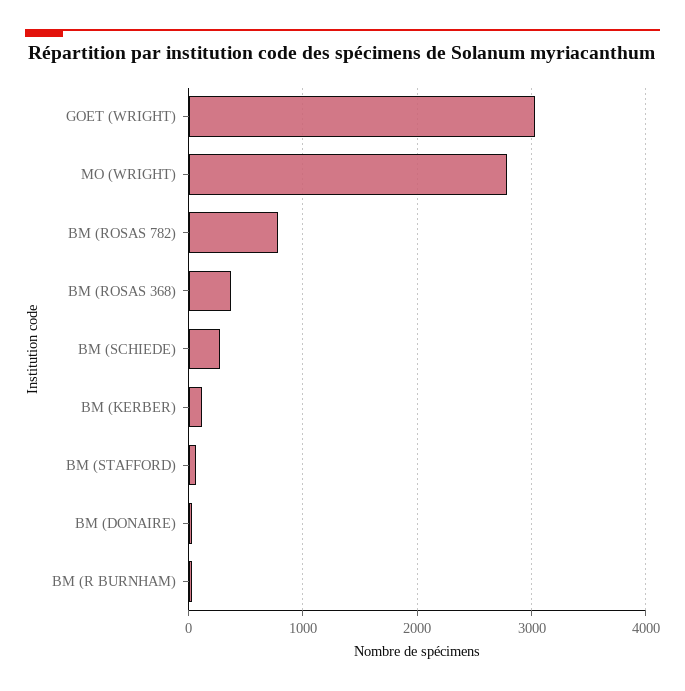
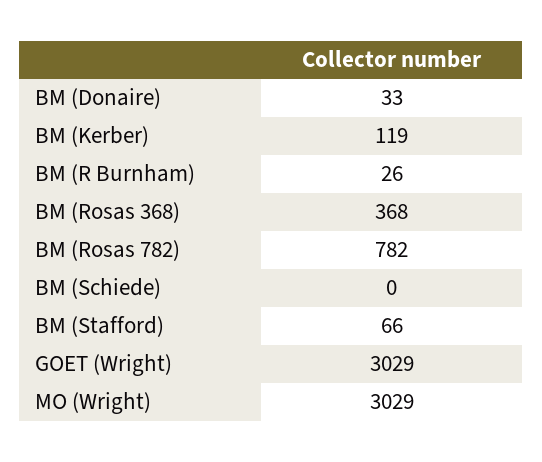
  {
    "GOET (WRIGHT)": 3029,
-   "MO (WRIGHT)": 2800,
+   "MO (WRIGHT)": 3029,
    "BM (ROSAS 782)": 782,
    "BM (ROSAS 368)": 368,
-   "BM (SCHIEDE)": 300,
+   "BM (SCHIEDE)": 0,
    "BM (KERBER)": 119,
    "BM (STAFFORD)": 66,
    "BM (DONAIRE)": 33,
    "BM (R BURNHAM)": 26
  }

